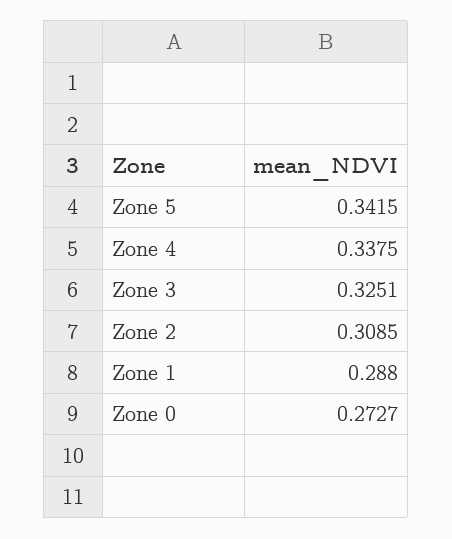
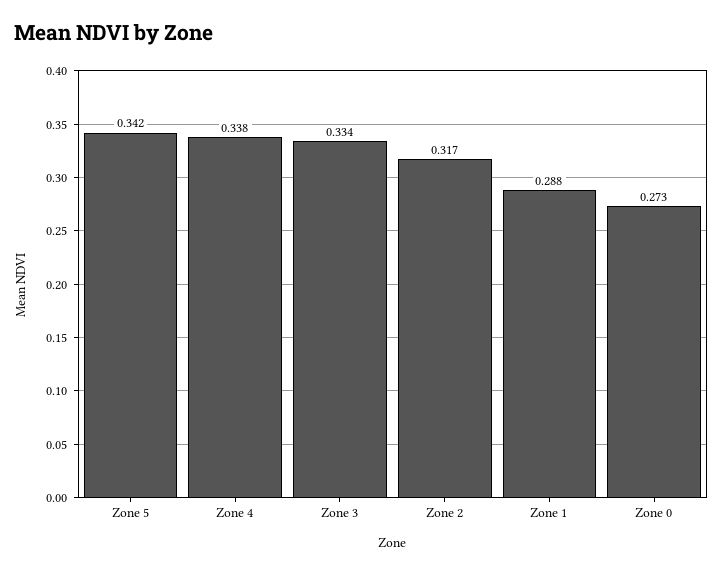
  {
    "Zone 5": 0.3415,
    "Zone 4": 0.3375,
-   "Zone 3": 0.3251,
+   "Zone 3": 0.334,
-   "Zone 2": 0.3085,
+   "Zone 2": 0.317,
    "Zone 1": 0.288,
    "Zone 0": 0.2727
  }

